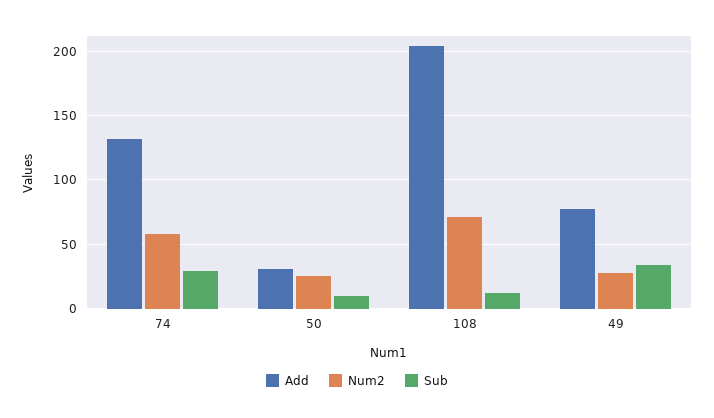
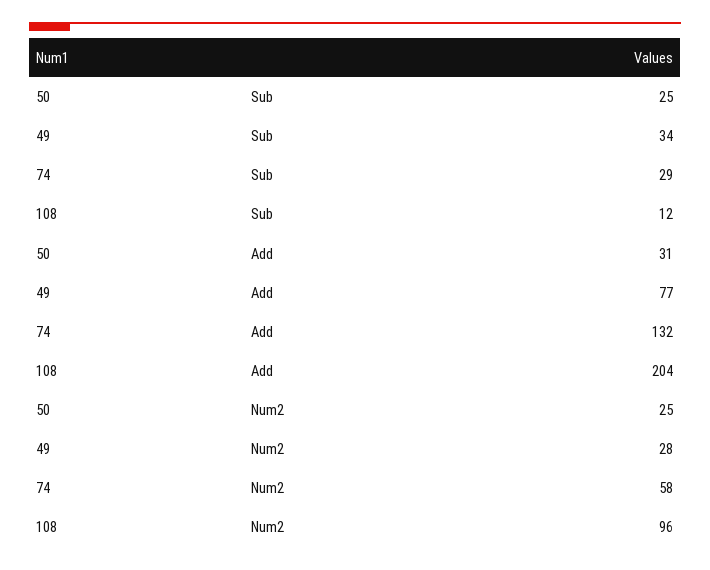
  {
    "Add": {
      "74": 132,
      "50": 31,
      "108": 204,
      "49": 77
    },
    "Num2": {
      "74": 58,
      "50": 25,
-     "108": 70,
+     "108": 96,
      "49": 28
    },
    "Sub": {
      "74": 29,
-     "50": 10,
+     "50": 25,
      "108": 12,
      "49": 34
    }
  }

